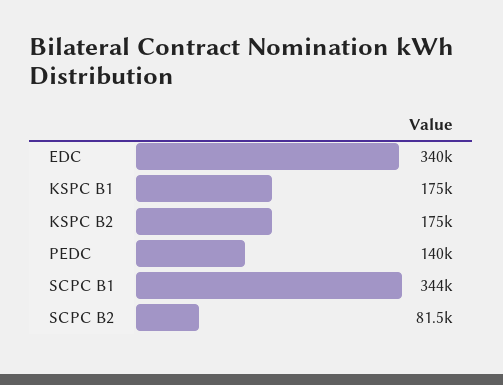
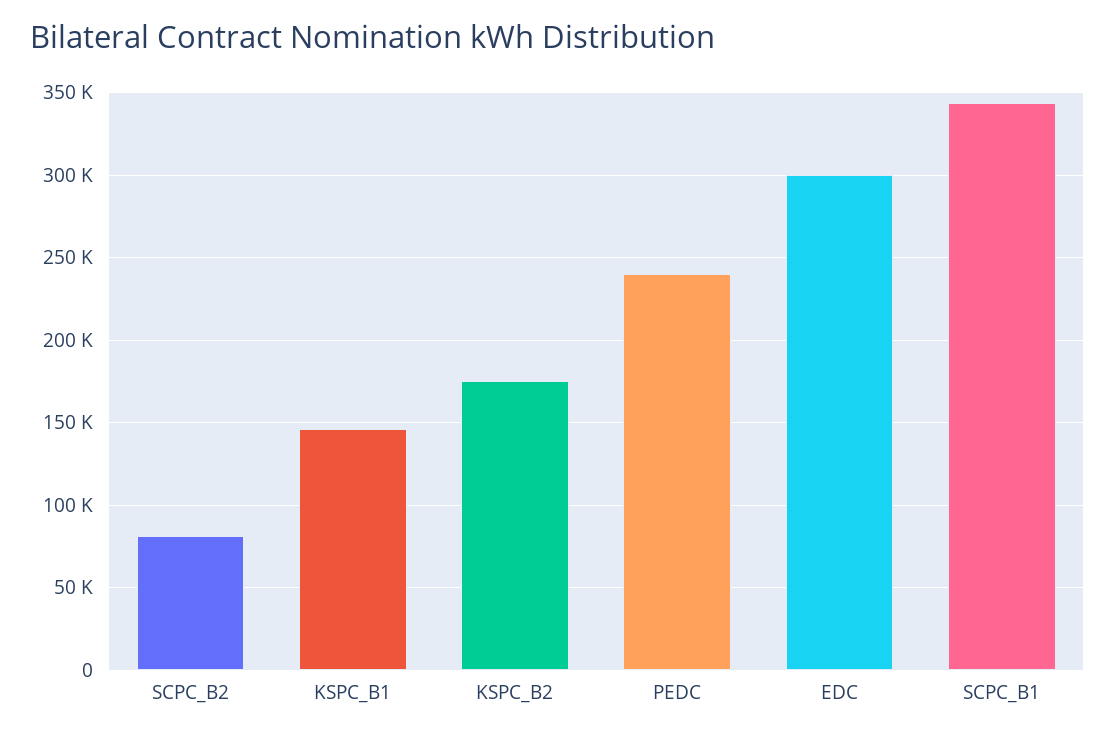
  {
-   "EDC": 340000,
+   "EDC": 300000,
-   "KSPC B1": 175000,
+   "KSPC B1": 145000,
    "KSPC B2": 175000,
-   "PEDC": 140000,
+   "PEDC": 240000,
    "SCPC B1": 344000,
    "SCPC B2": 81500
  }

